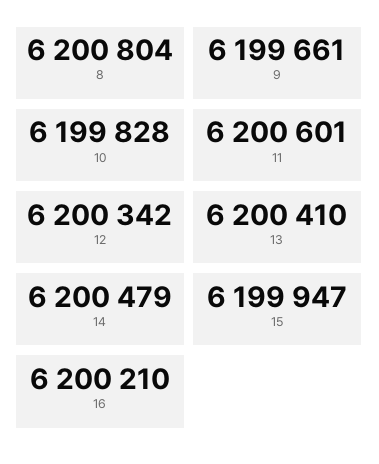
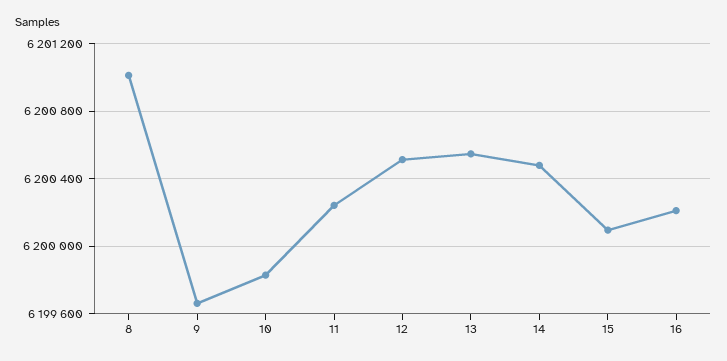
  {
-   "8": 6200804,
+   "8": 6201000,
    "9": 6199661,
    "10": 6199828,
-   "11": 6200601,
+   "11": 6200250,
-   "12": 6200342,
+   "12": 6200500,
-   "13": 6200410,
+   "13": 6200550,
    "14": 6200479,
-   "15": 6199947,
+   "15": 6200100,
    "16": 6200210
  }

